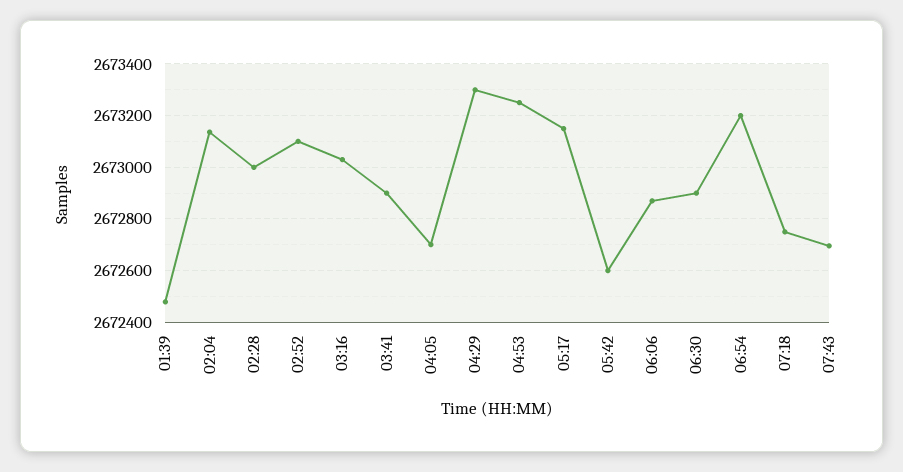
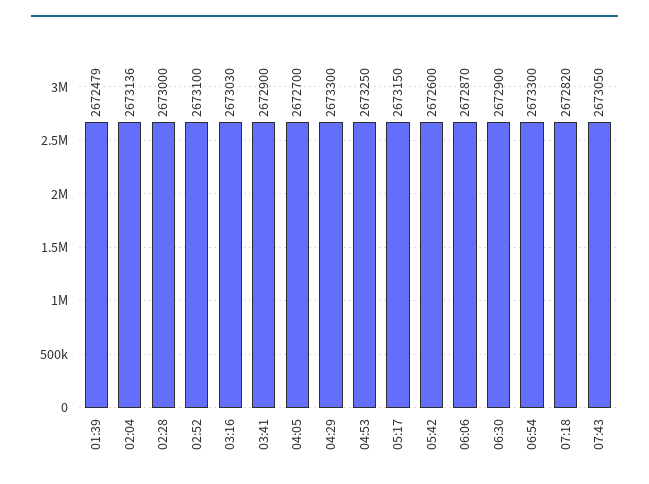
  {
    "01:39": 2672479,
    "02:04": 2673136,
    "02:28": 2673000,
    "02:52": 2673100,
    "03:16": 2673030,
    "03:41": 2672900,
    "04:05": 2672700,
    "04:29": 2673300,
    "04:53": 2673250,
    "05:17": 2673150,
    "05:42": 2672600,
    "06:06": 2672870,
    "06:30": 2672900,
-   "06:54": 2673200,
+   "06:54": 2673300,
-   "07:18": 2672750,
+   "07:18": 2672820,
-   "07:43": 2672700
+   "07:43": 2673050
  }

